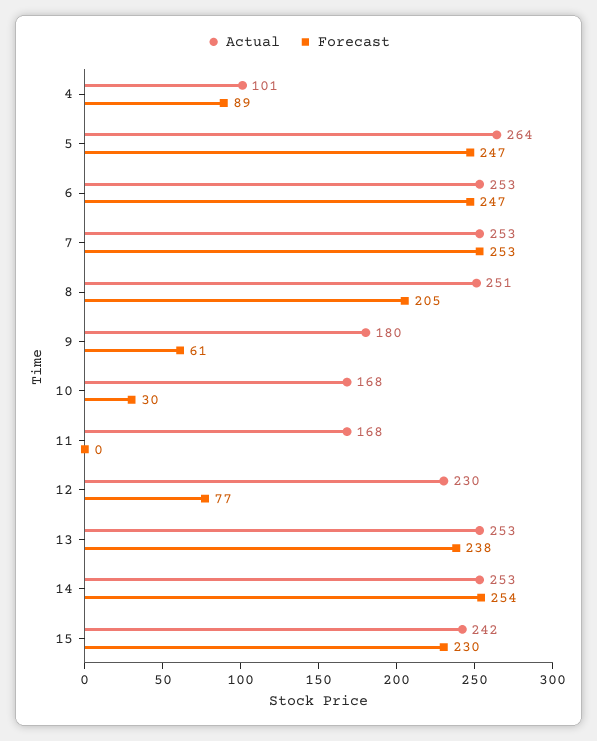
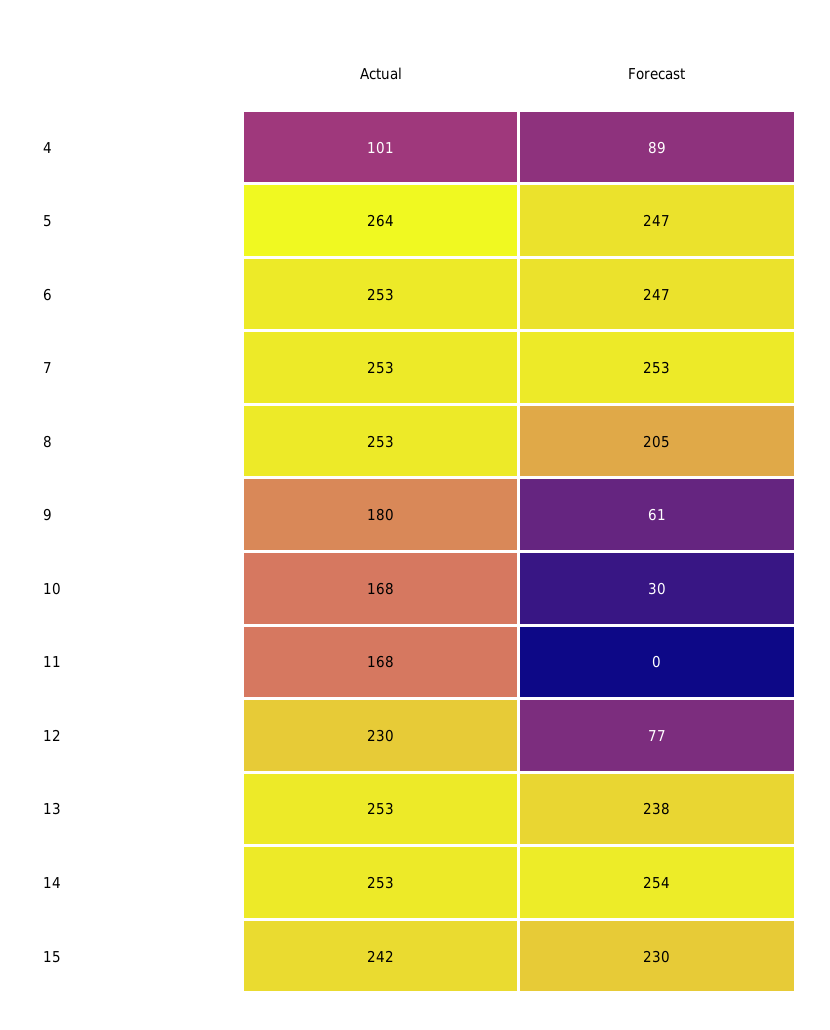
  {
    "Actual": {
      "4": 101,
      "5": 264,
      "6": 253,
      "7": 253,
-     "8": 251,
+     "8": 253,
      "9": 180,
      "10": 168,
      "11": 168,
      "12": 230,
      "13": 253,
      "14": 253,
      "15": 242
    },
    "Forecast": {
      "4": 89,
      "5": 247,
      "6": 247,
      "7": 253,
      "8": 205,
      "9": 61,
      "10": 30,
      "11": 0,
      "12": 77,
      "13": 238,
      "14": 254,
      "15": 230
    }
  }

